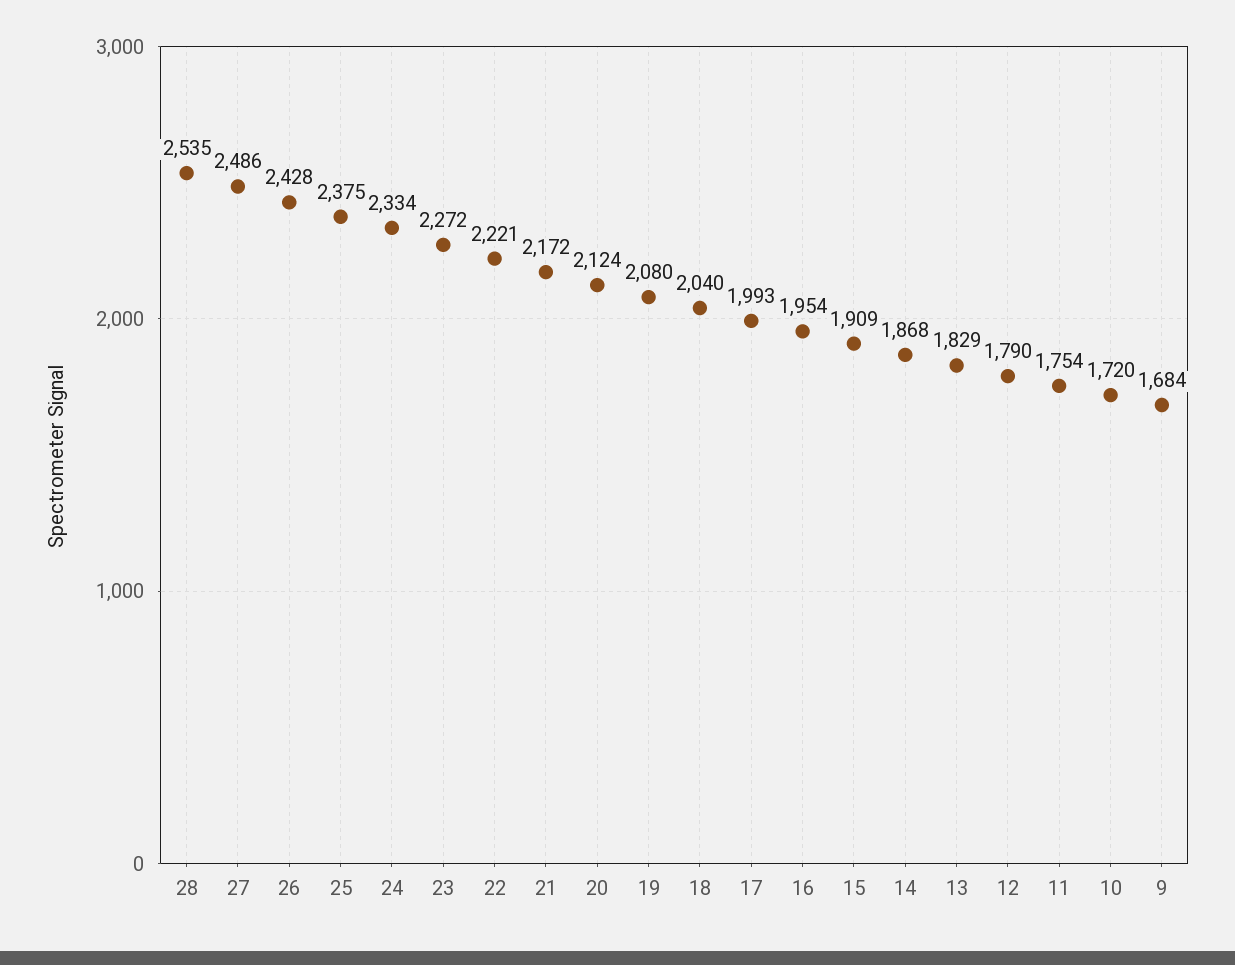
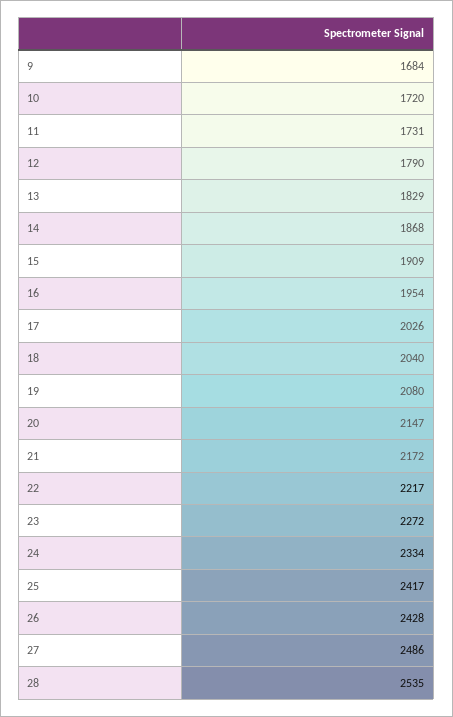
  {
    "28": 2535,
    "27": 2486,
    "26": 2428,
-   "25": 2375,
+   "25": 2417,
    "24": 2334,
    "23": 2272,
-   "22": 2221,
+   "22": 2217,
    "21": 2172,
-   "20": 2124,
+   "20": 2147,
    "19": 2080,
    "18": 2040,
-   "17": 1993,
+   "17": 2026,
    "16": 1954,
    "15": 1909,
    "14": 1868,
    "13": 1829,
    "12": 1790,
-   "11": 1754,
+   "11": 1731,
    "10": 1720,
    "9": 1684
  }

